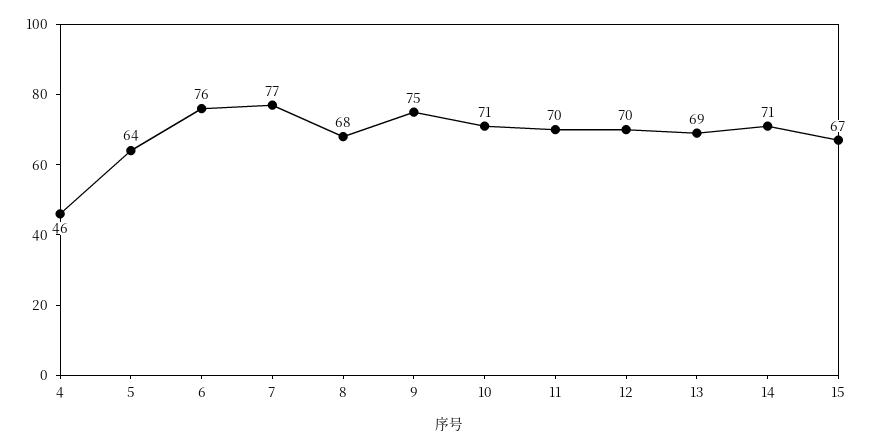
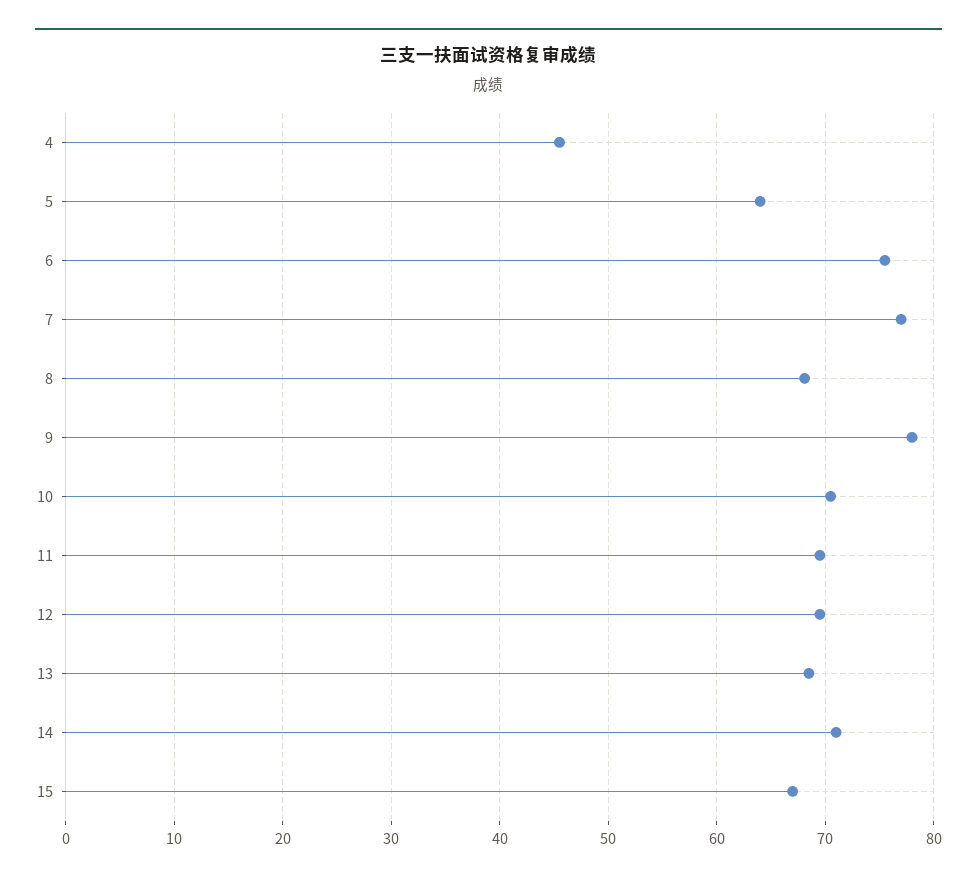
  {
    "4": 46,
    "5": 64,
    "6": 76,
    "7": 77,
    "8": 68,
-   "9": 75,
+   "9": 78,
    "10": 71,
    "11": 70,
    "12": 70,
    "13": 69,
    "14": 71,
    "15": 67
  }

